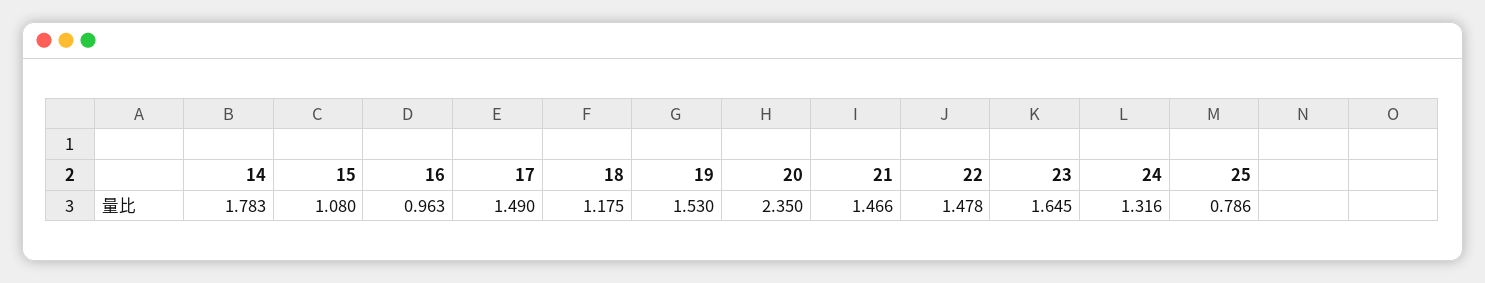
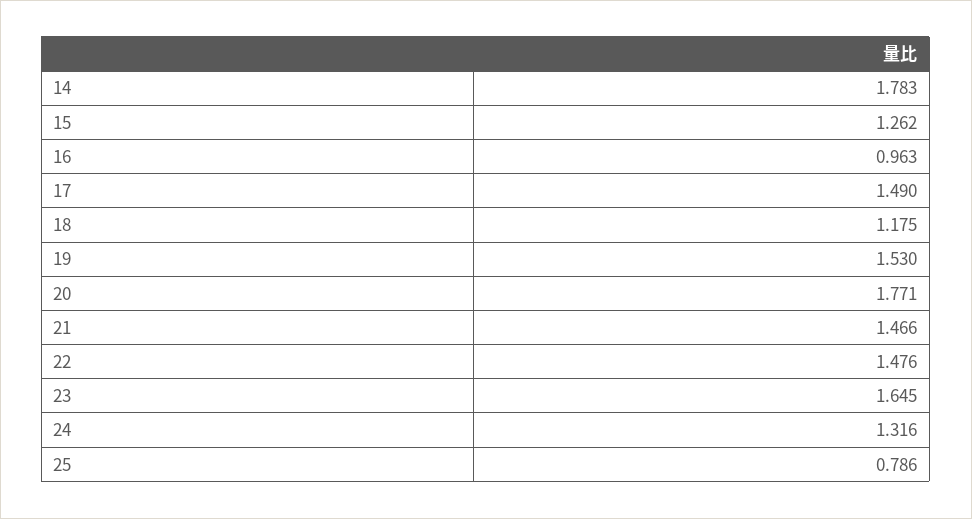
  {
    "14": 1.783,
-   "15": 1.08,
+   "15": 1.262,
    "16": 0.963,
    "17": 1.49,
    "18": 1.175,
    "19": 1.53,
-   "20": 2.35,
+   "20": 1.771,
    "21": 1.466,
-   "22": 1.478,
+   "22": 1.476,
    "23": 1.645,
    "24": 1.316,
    "25": 0.786
  }

